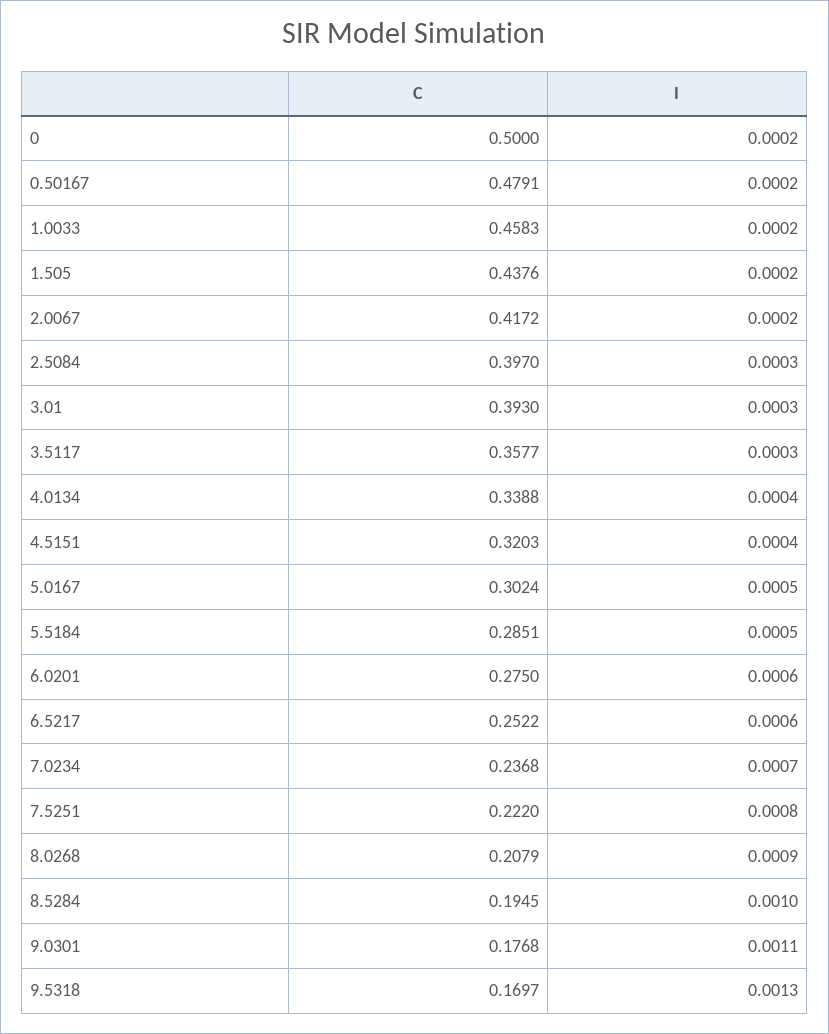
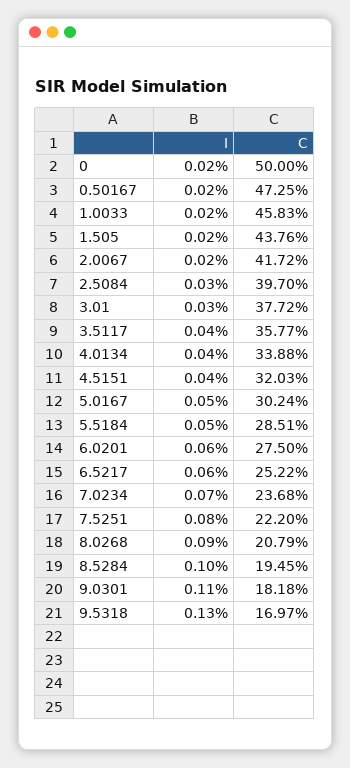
  {
    "C": {
      "0": 0.5,
-     "0.50167": 0.4791,
+     "0.50167": 0.4725,
      "1.0033": 0.4583,
      "1.505": 0.4376,
      "2.0067": 0.4172,
      "2.5084": 0.397,
-     "3.01": 0.393,
+     "3.01": 0.3772,
      "3.5117": 0.3577,
      "4.0134": 0.3388,
      "4.5151": 0.3203,
      "5.0167": 0.3024,
      "5.5184": 0.2851,
      "6.0201": 0.275,
      "6.5217": 0.2522,
      "7.0234": 0.2368,
      "7.5251": 0.222,
      "8.0268": 0.2079,
      "8.5284": 0.1945,
-     "9.0301": 0.1768,
+     "9.0301": 0.1818,
      "9.5318": 0.1697
    },
    "I": {
      "0": 0.0002,
      "0.50167": 0.0002,
      "1.0033": 0.0002,
      "1.505": 0.0002,
      "2.0067": 0.0002,
      "2.5084": 0.0003,
      "3.01": 0.0003,
-     "3.5117": 0.0003,
+     "3.5117": 0.0004,
      "4.0134": 0.0004,
      "4.5151": 0.0004,
      "5.0167": 0.0005,
      "5.5184": 0.0005,
      "6.0201": 0.0006,
      "6.5217": 0.0006,
      "7.0234": 0.0007,
      "7.5251": 0.0008,
      "8.0268": 0.0009,
      "8.5284": 0.001,
      "9.0301": 0.0011,
      "9.5318": 0.0013
    }
  }

